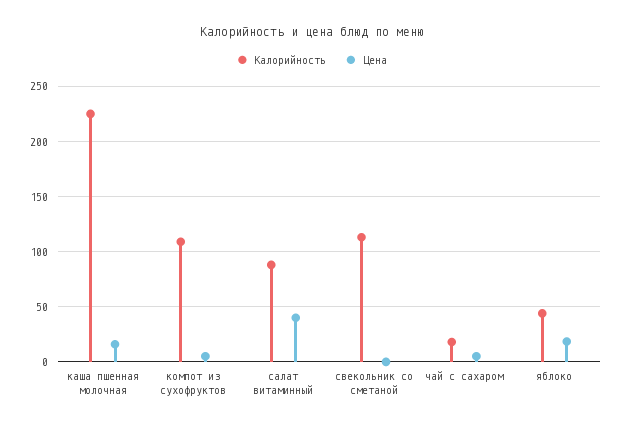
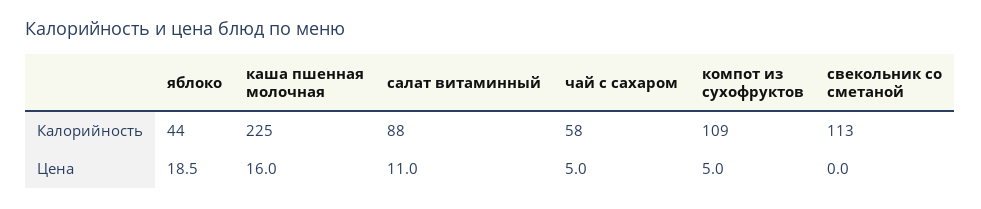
  {
    "Калорийность": {
      "каша пшенная молочная": 225,
      "компот из сухофруктов": 109,
      "салат витаминный": 88,
      "свекольник со сметаной": 113,
-     "чай с сахаром": 20,
+     "чай с сахаром": 58,
      "яблоко": 44
    },
    "Цена": {
      "каша пшенная молочная": 16,
      "компот из сухофруктов": 5,
-     "салат витаминный": 40,
+     "салат витаминный": 11,
      "свекольник со сметаной": 0,
      "чай с сахаром": 5,
      "яблоко": 18.5
    }
  }

